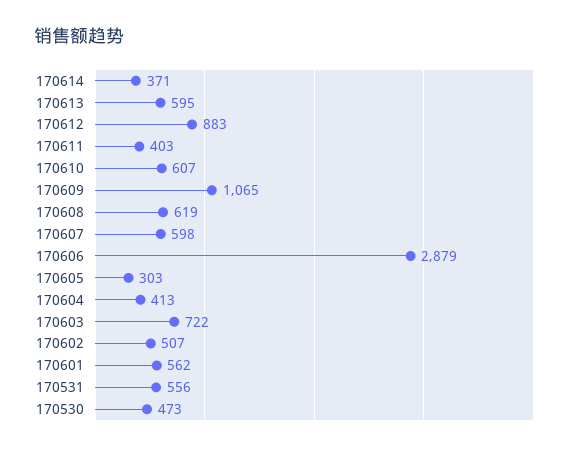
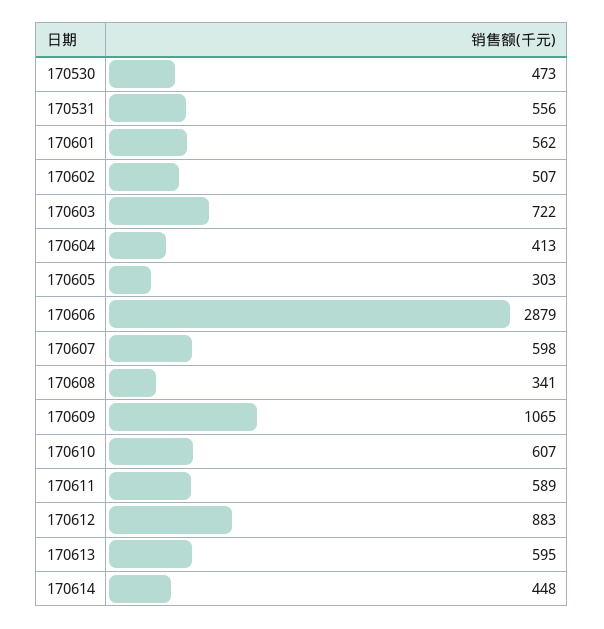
  {
-   "170614": 371,
+   "170614": 448,
    "170613": 595,
    "170612": 883,
-   "170611": 403,
+   "170611": 589,
    "170610": 607,
    "170609": 1065,
-   "170608": 619,
+   "170608": 341,
    "170607": 598,
    "170606": 2879,
    "170605": 303,
    "170604": 413,
    "170603": 722,
    "170602": 507,
    "170601": 562,
    "170531": 556,
    "170530": 473
  }

